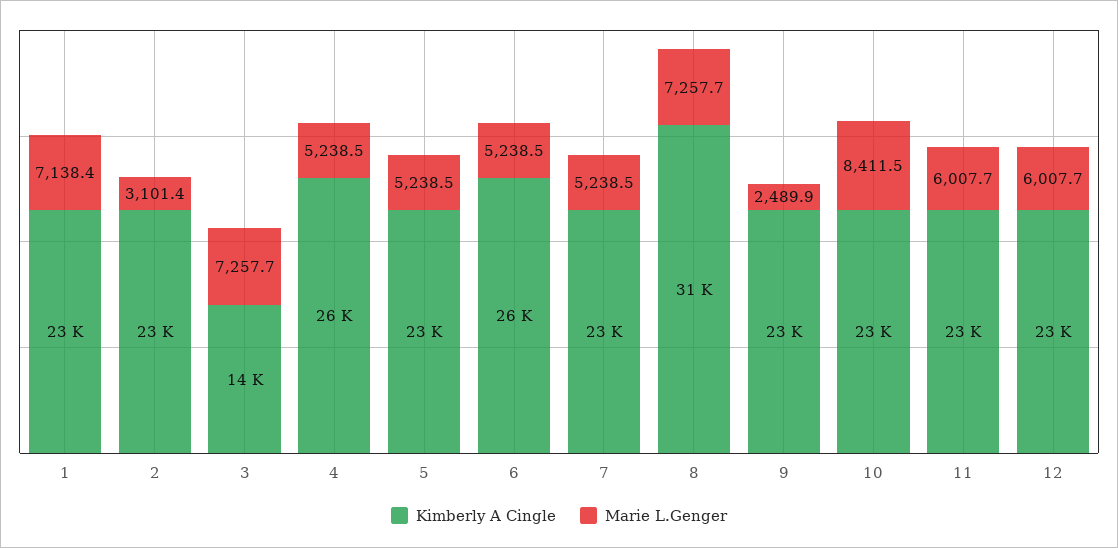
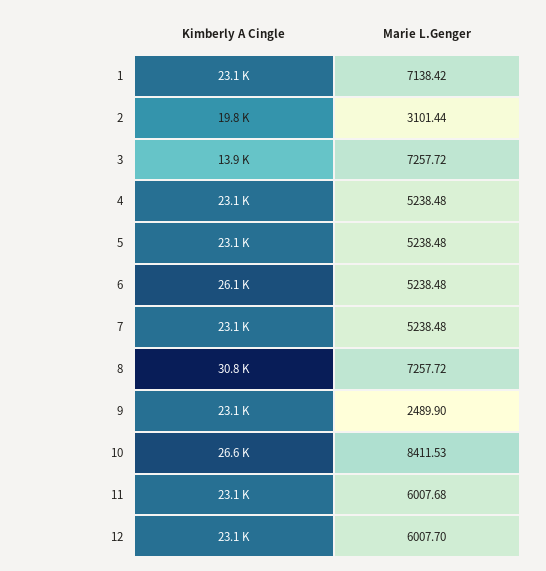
  {
    "Kimberly A Cingle": {
      "1": 23100,
-     "2": 23000,
+     "2": 19800,
      "3": 13900,
-     "4": 26000,
+     "4": 23100,
      "5": 23100,
      "6": 26100,
      "7": 23100,
      "8": 30800,
      "9": 23100,
-     "10": 23000,
+     "10": 26600,
      "11": 23100,
      "12": 23100
    },
    "Marie L.Genger": {
      "1": 7138.42,
      "2": 3101.44,
      "3": 7257.72,
      "4": 5238.48,
      "5": 5238.48,
      "6": 5238.48,
      "7": 5238.48,
      "8": 7257.72,
      "9": 2489.9,
      "10": 8411.53,
      "11": 6007.68,
      "12": 6007.7
    }
  }

